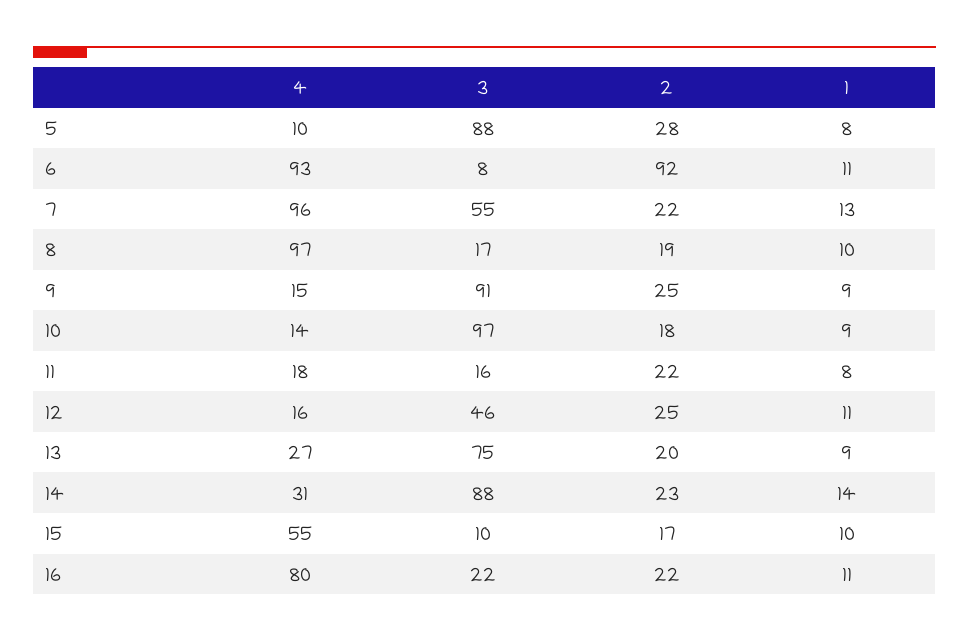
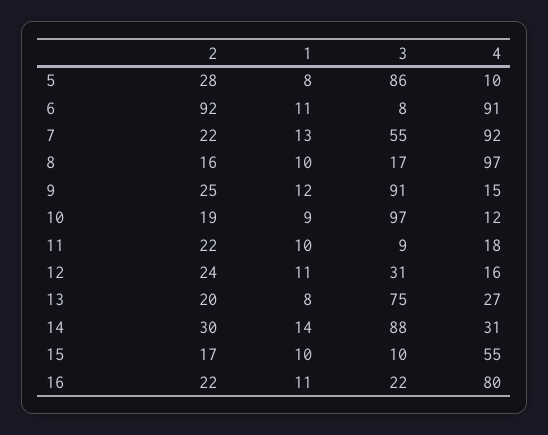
  {
    "4": {
      "5": 10,
-     "6": 93,
+     "6": 91,
-     "7": 96,
+     "7": 92,
      "8": 97,
      "9": 15,
-     "10": 14,
+     "10": 12,
      "11": 18,
      "12": 16,
      "13": 27,
      "14": 31,
      "15": 55,
      "16": 80
    },
    "3": {
-     "5": 88,
+     "5": 86,
      "6": 8,
      "7": 55,
      "8": 17,
      "9": 91,
      "10": 97,
-     "11": 16,
+     "11": 9,
-     "12": 46,
+     "12": 31,
      "13": 75,
      "14": 88,
      "15": 10,
      "16": 22
    },
    "2": {
      "5": 28,
      "6": 92,
      "7": 22,
-     "8": 19,
+     "8": 16,
      "9": 25,
-     "10": 18,
+     "10": 19,
      "11": 22,
-     "12": 25,
+     "12": 24,
      "13": 20,
-     "14": 23,
+     "14": 30,
      "15": 17,
      "16": 22
    },
    "1": {
      "5": 8,
      "6": 11,
      "7": 13,
      "8": 10,
-     "9": 9,
+     "9": 12,
      "10": 9,
-     "11": 8,
+     "11": 10,
      "12": 11,
-     "13": 9,
+     "13": 8,
      "14": 14,
      "15": 10,
      "16": 11
    }
  }

